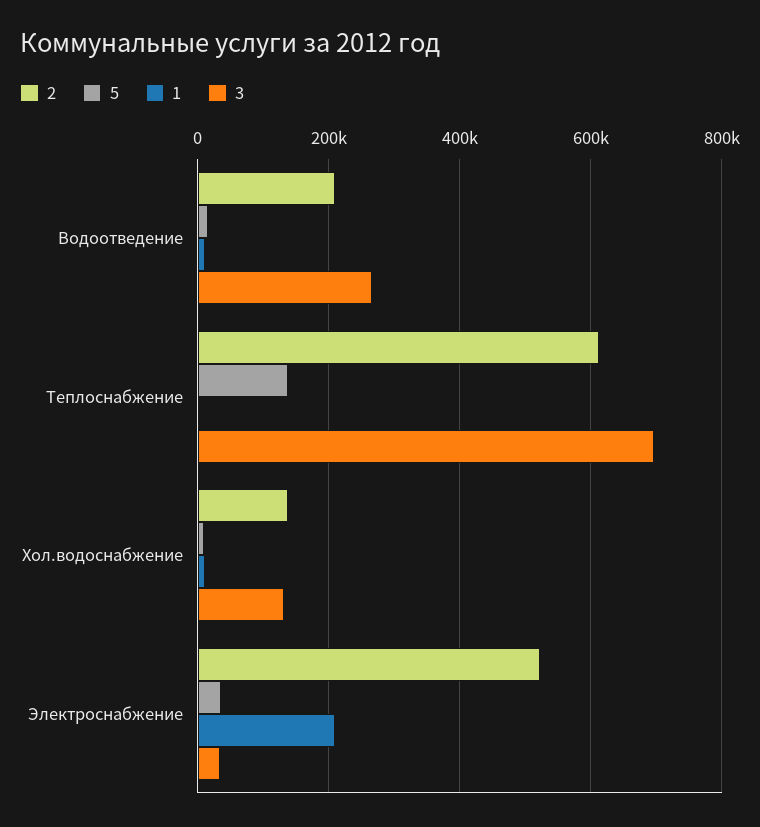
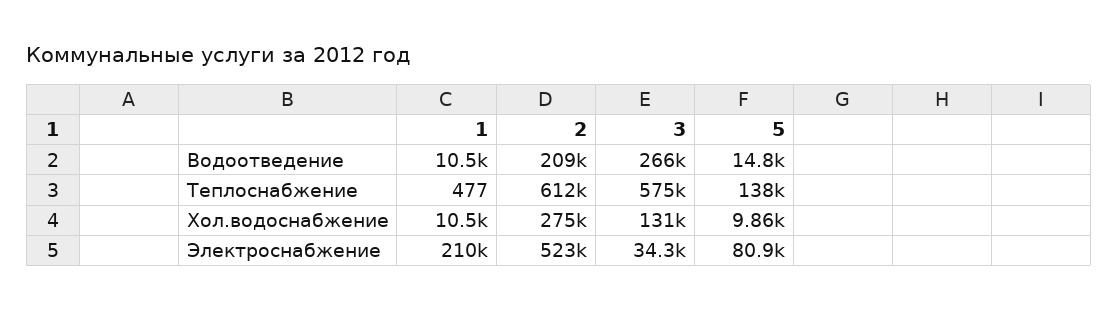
  {
    "2": {
      "Водоотведение": 209000,
      "Теплоснабжение": 612000,
-     "Хол.водоснабжение": 140000,
+     "Хол.водоснабжение": 275000,
      "Электроснабжение": 523000
    },
    "5": {
      "Водоотведение": 14800,
      "Теплоснабжение": 138000,
      "Хол.водоснабжение": 9860,
-     "Электроснабжение": 40000
+     "Электроснабжение": 80900
    },
    "1": {
      "Водоотведение": 10500,
      "Теплоснабжение": 477,
      "Хол.водоснабжение": 10500,
      "Электроснабжение": 210000
    },
    "3": {
      "Водоотведение": 266000,
-     "Теплоснабжение": 700000,
+     "Теплоснабжение": 575000,
      "Хол.водоснабжение": 131000,
      "Электроснабжение": 34300
    }
  }

